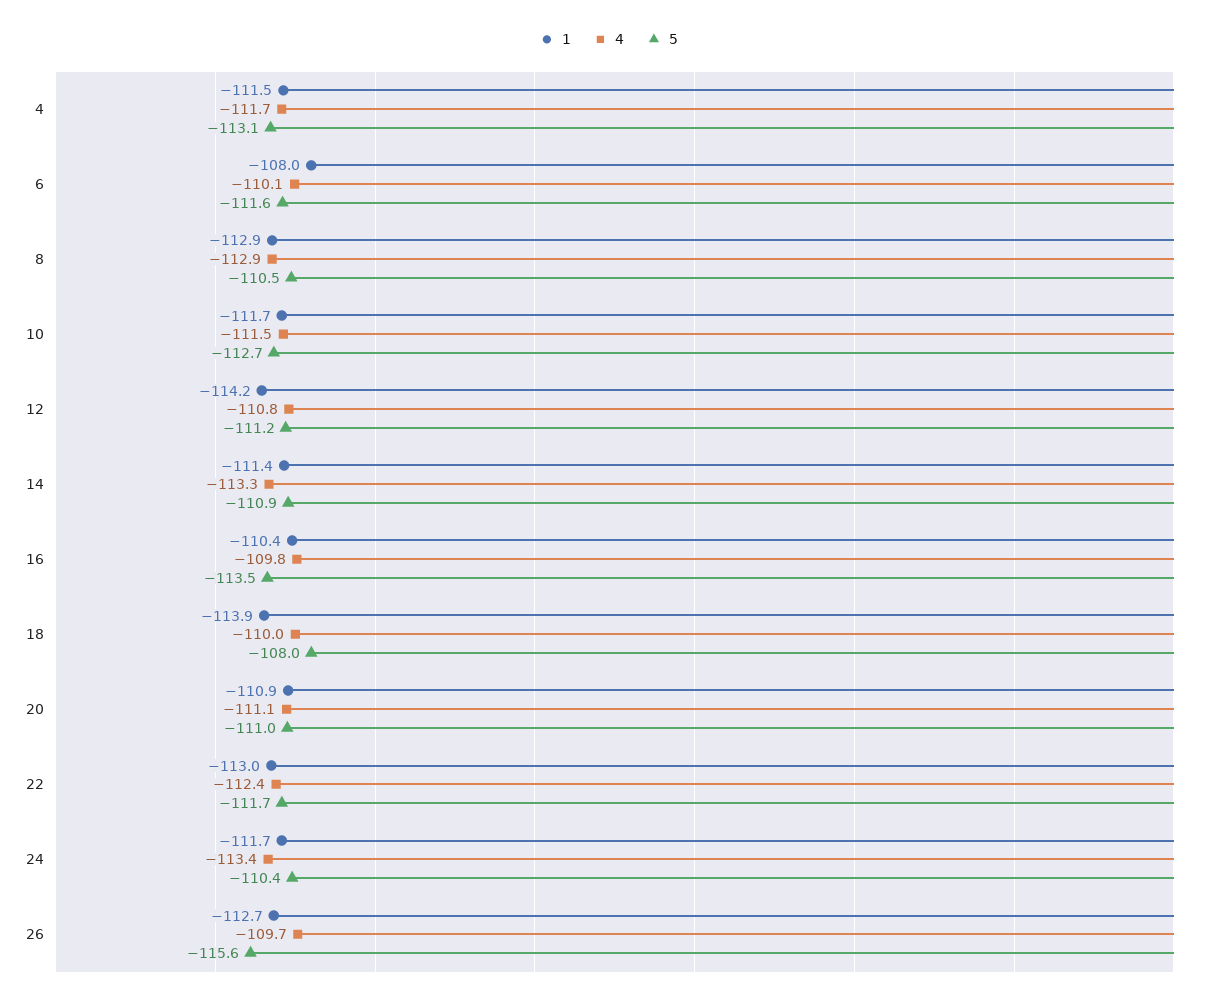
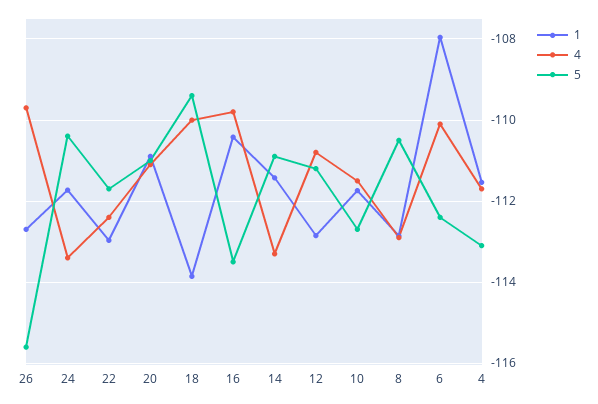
  {
    "1": {
      "4": -111.5,
      "6": -108,
      "8": -112.9,
      "10": -111.7,
-     "12": -114.2,
+     "12": -112.8,
      "14": -111.4,
      "16": -110.4,
      "18": -113.9,
      "20": -110.9,
      "22": -113,
      "24": -111.7,
      "26": -112.7
    },
    "4": {
      "4": -111.7,
      "6": -110.1,
      "8": -112.9,
      "10": -111.5,
      "12": -110.8,
      "14": -113.3,
      "16": -109.8,
      "18": -110,
      "20": -111.1,
      "22": -112.4,
      "24": -113.4,
      "26": -109.7
    },
    "5": {
      "4": -113.1,
-     "6": -111.6,
+     "6": -112.4,
      "8": -110.5,
      "10": -112.7,
      "12": -111.2,
      "14": -110.9,
      "16": -113.5,
-     "18": -108,
+     "18": -109.4,
      "20": -111,
      "22": -111.7,
      "24": -110.4,
      "26": -115.6
    }
  }

